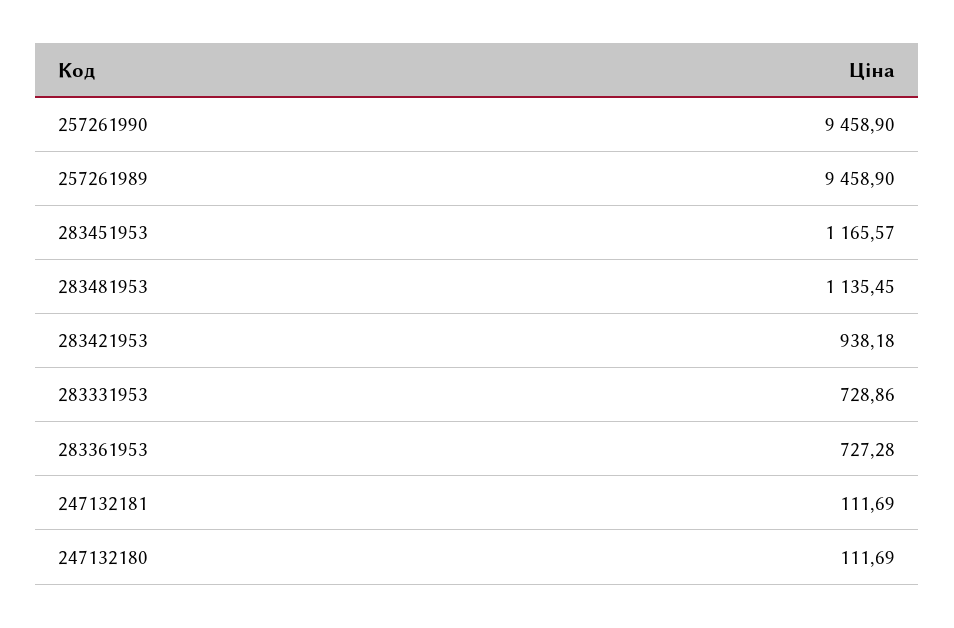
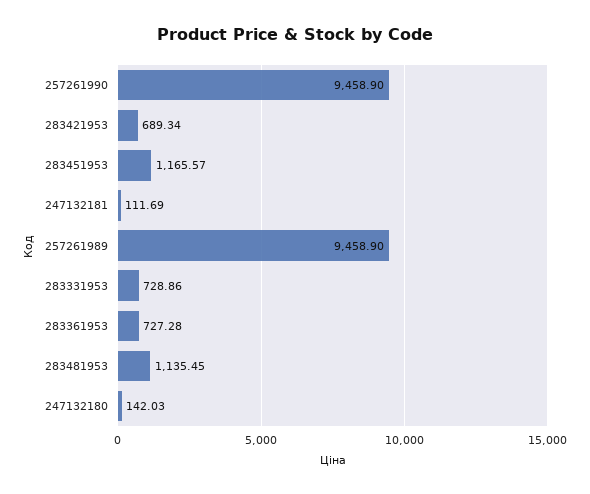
  {
    "257261990": 9458.9,
    "257261989": 9458.9,
    "283451953": 1165.57,
    "283481953": 1135.45,
-   "283421953": 938.18,
+   "283421953": 689.34,
    "283331953": 728.86,
    "283361953": 727.28,
    "247132181": 111.69,
-   "247132180": 111.69
+   "247132180": 142.03
  }

